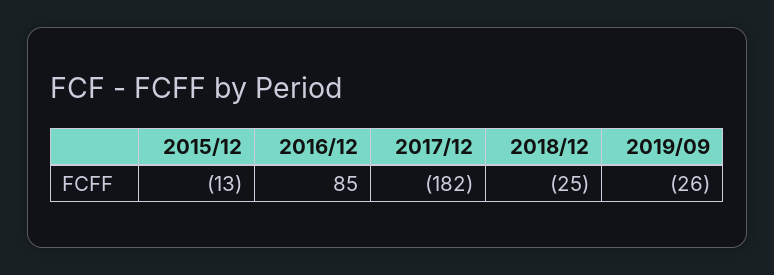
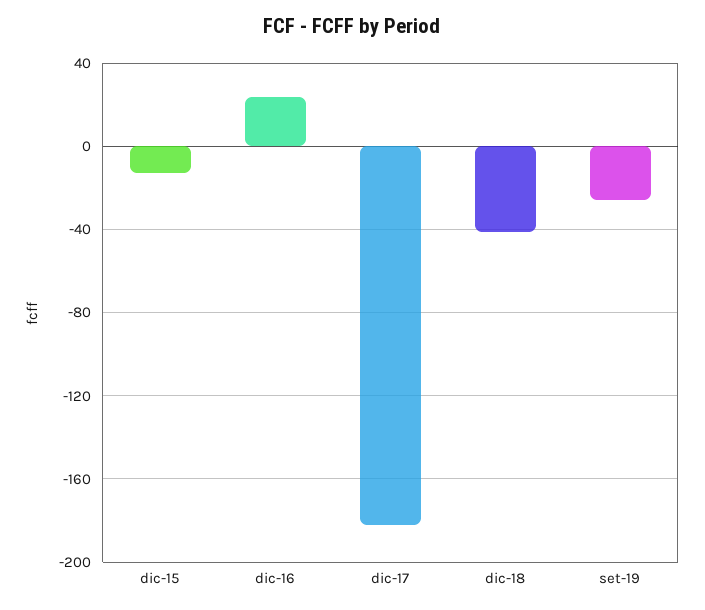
  {
    "2015/12": -13,
-   "2016/12": 85,
+   "2016/12": 25,
    "2017/12": -182,
-   "2018/12": -25,
+   "2018/12": -40,
    "2019/09": -26
  }

